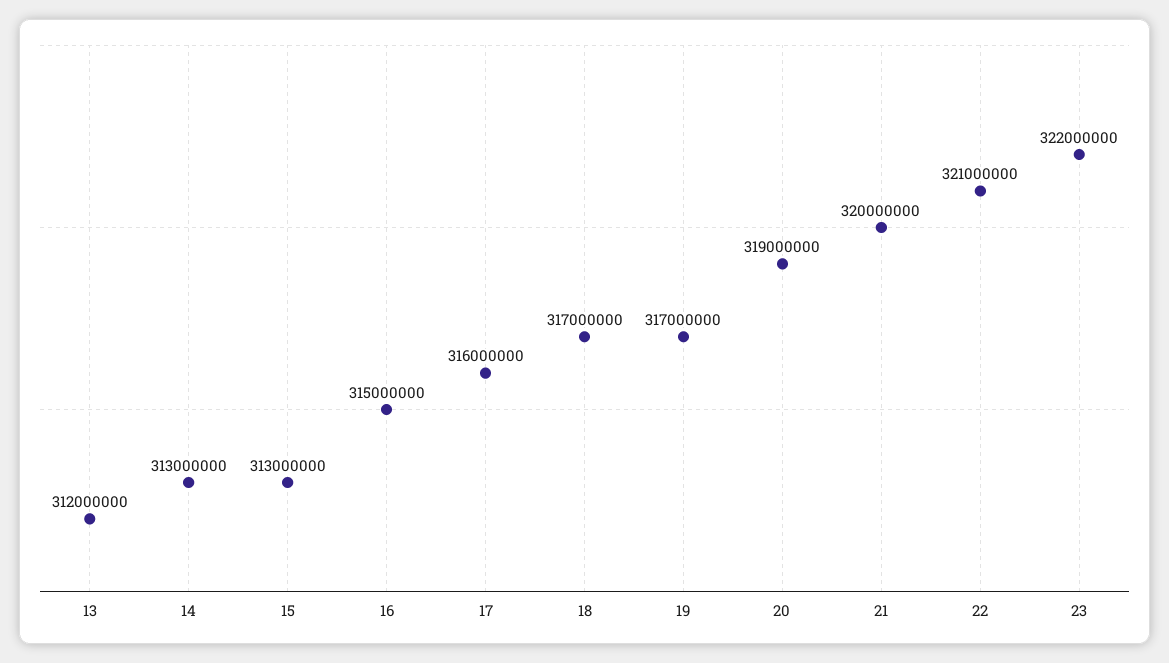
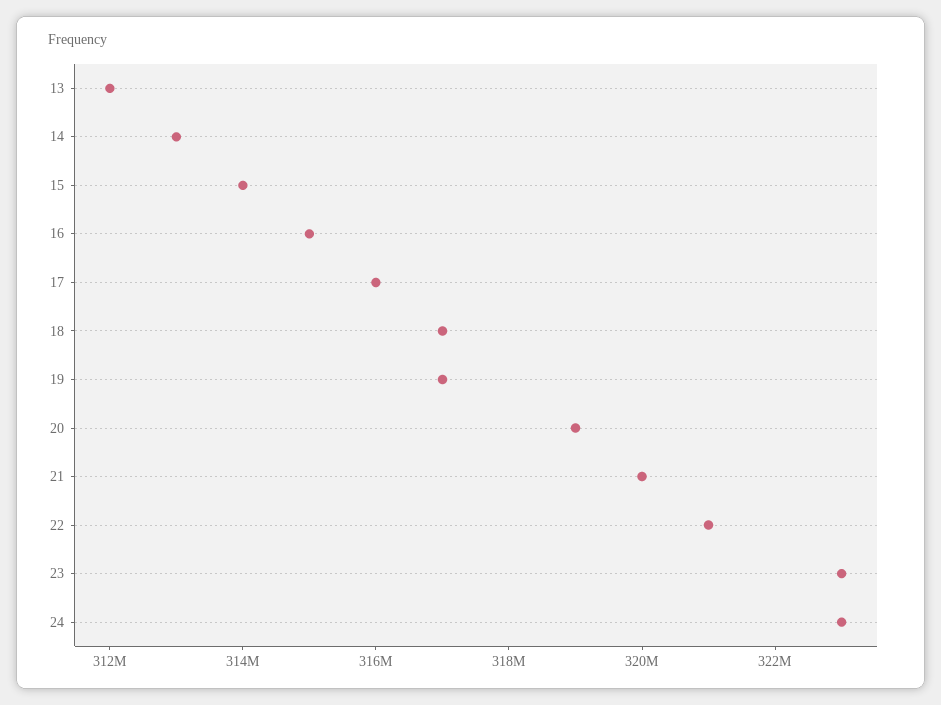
  {
    "13": 312000000,
    "14": 313000000,
-   "15": 313000000,
+   "15": 314000000,
    "16": 315000000,
    "17": 316000000,
    "18": 317000000,
    "19": 317000000,
    "20": 319000000,
    "21": 320000000,
    "22": 321000000,
-   "23": 322000000
+   "23": 323000000,
+   "24": 323000000
  }

